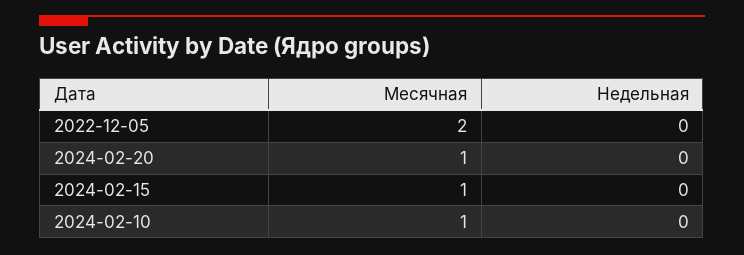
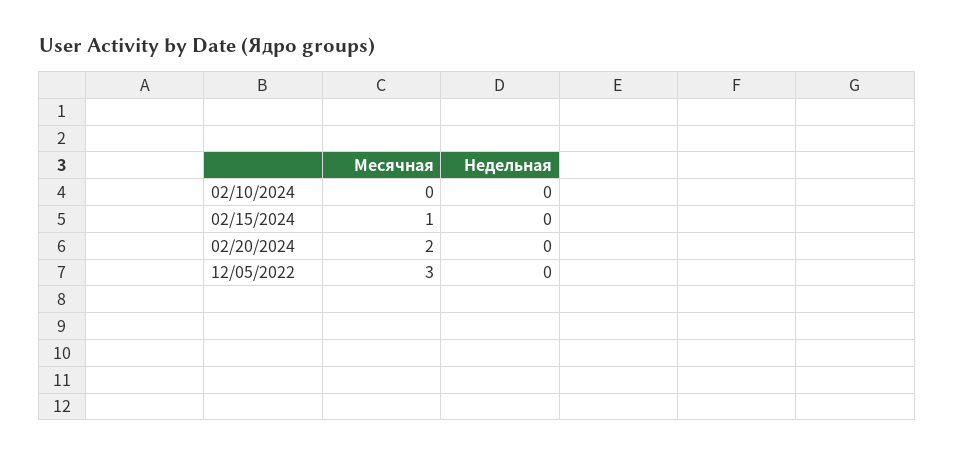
  {
    "Месячная": {
-     "2022-12-05": 2,
+     "2022-12-05": 3,
-     "2024-02-20": 1,
+     "2024-02-20": 2,
      "2024-02-15": 1,
-     "2024-02-10": 1
+     "2024-02-10": 0
    },
    "Недельная": {
      "2022-12-05": 0,
      "2024-02-20": 0,
      "2024-02-15": 0,
      "2024-02-10": 0
    }
  }

